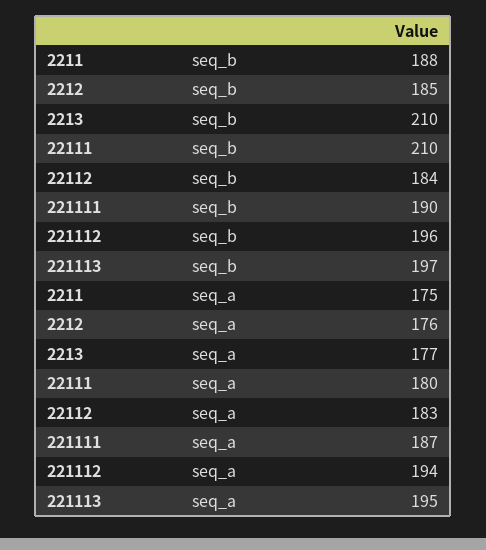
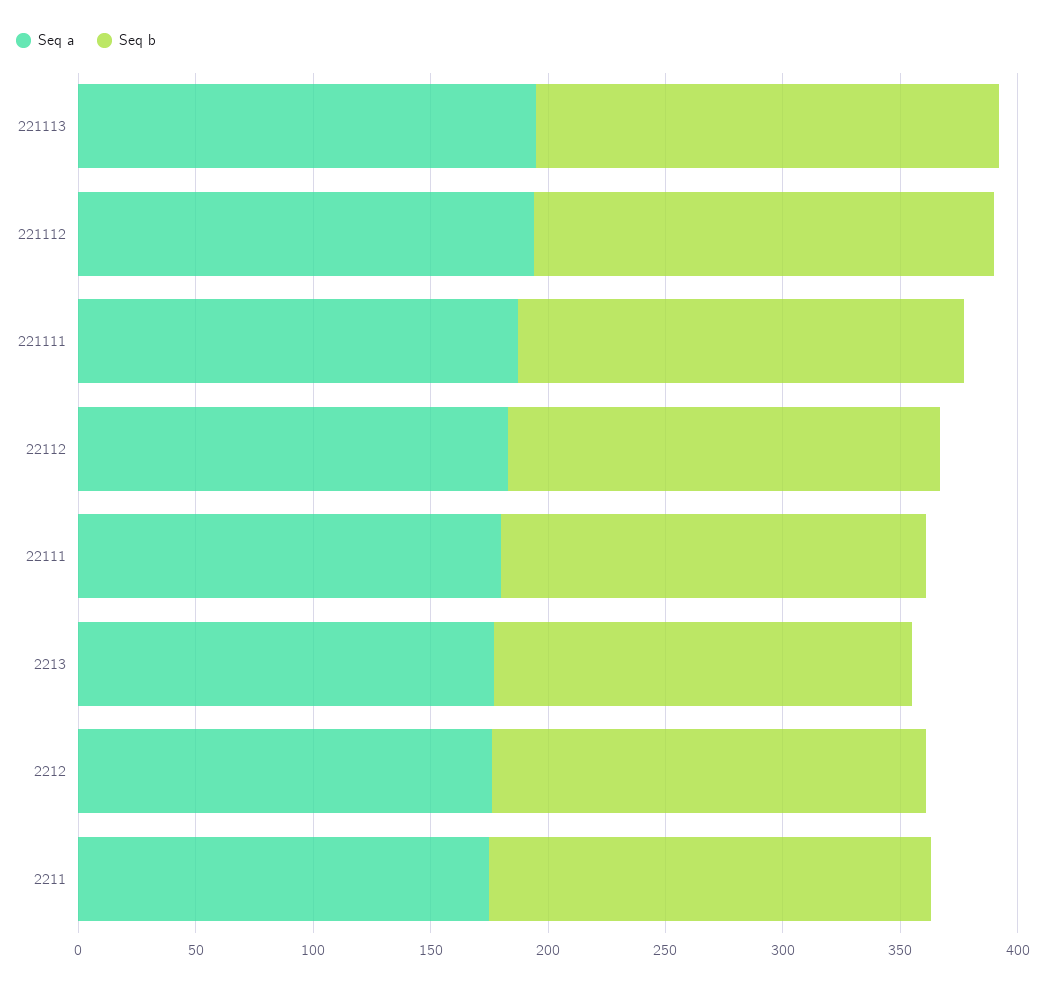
  {
    "seq_b": {
      "2211": 188,
      "2212": 185,
-     "2213": 210,
+     "2213": 180,
-     "22111": 210,
+     "22111": 180,
      "22112": 184,
      "221111": 190,
      "221112": 196,
      "221113": 197
    },
    "seq_a": {
      "2211": 175,
      "2212": 176,
      "2213": 177,
      "22111": 180,
      "22112": 183,
      "221111": 187,
      "221112": 194,
      "221113": 195
    }
  }

